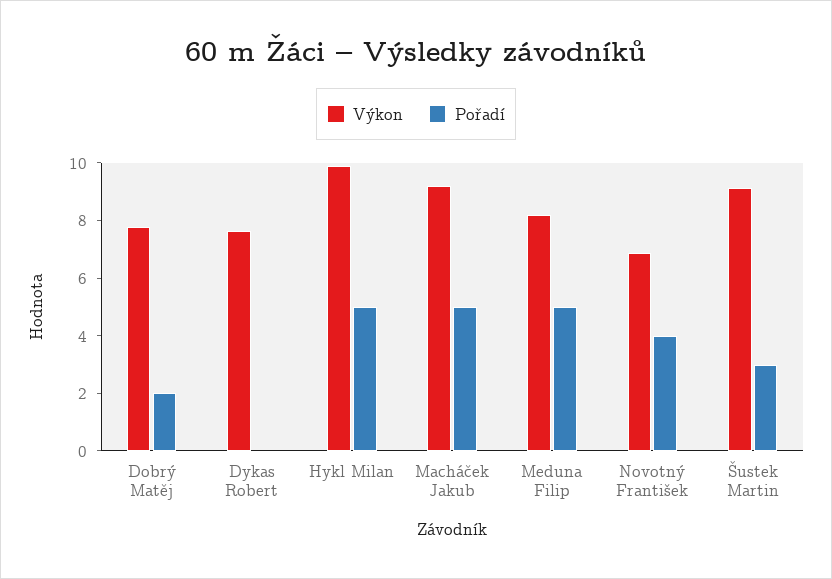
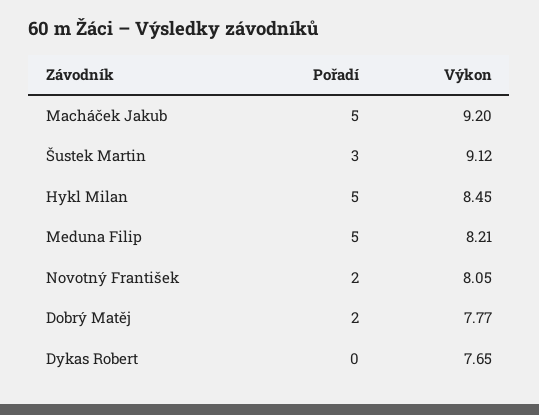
  {
    "Výkon": {
      "Dobrý Matěj": 7.77,
      "Dykas Robert": 7.65,
-     "Hykl Milan": 10,
+     "Hykl Milan": 8.45,
      "Macháček Jakub": 9.2,
      "Meduna Filip": 8.21,
-     "Novotný František": 7,
+     "Novotný František": 8.05,
      "Šustek Martin": 9.12
    },
    "Pořadí": {
      "Dobrý Matěj": 2,
      "Dykas Robert": 0,
      "Hykl Milan": 5,
      "Macháček Jakub": 5,
      "Meduna Filip": 5,
-     "Novotný František": 4,
+     "Novotný František": 2,
      "Šustek Martin": 3
    }
  }

